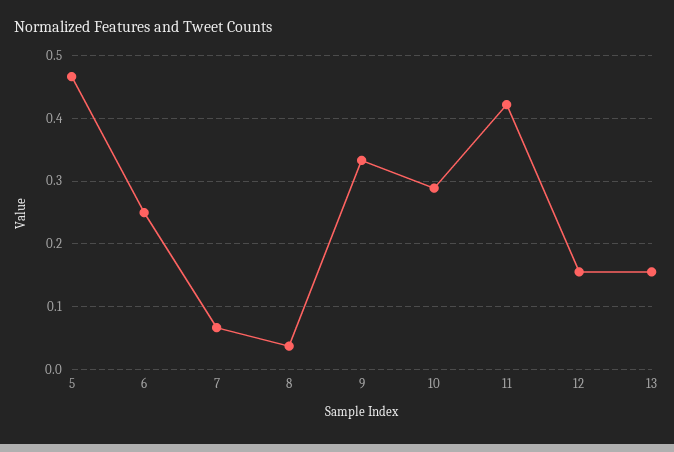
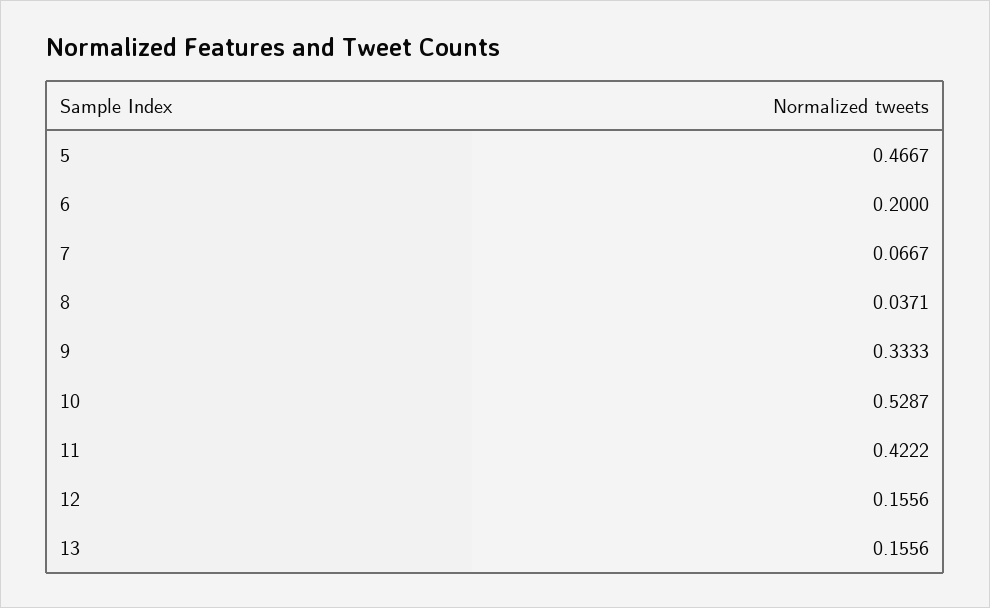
  {
    "5": 0.4667,
-   "6": 0.25,
+   "6": 0.2,
    "7": 0.0667,
    "8": 0.0371,
    "9": 0.3333,
-   "10": 0.29,
+   "10": 0.5287,
    "11": 0.4222,
    "12": 0.1556,
    "13": 0.1556
  }

